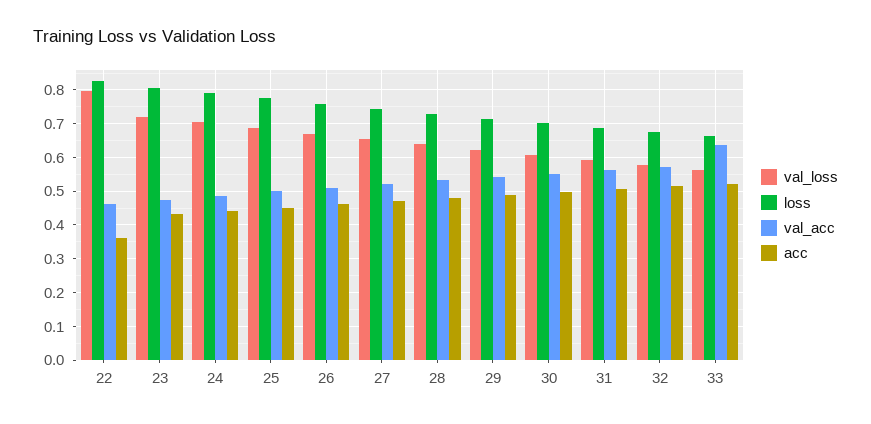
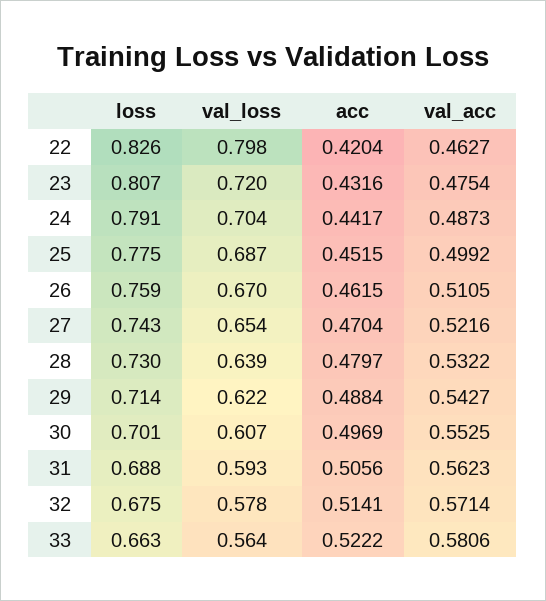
  {
    "val_loss": {
      "22": 0.798,
      "23": 0.72,
      "24": 0.704,
      "25": 0.687,
      "26": 0.67,
      "27": 0.654,
      "28": 0.639,
      "29": 0.622,
      "30": 0.607,
      "31": 0.593,
      "32": 0.578,
      "33": 0.564
    },
    "loss": {
      "22": 0.826,
      "23": 0.807,
      "24": 0.791,
      "25": 0.775,
      "26": 0.759,
      "27": 0.743,
      "28": 0.73,
      "29": 0.714,
      "30": 0.701,
      "31": 0.688,
      "32": 0.675,
      "33": 0.663
    },
    "val_acc": {
      "22": 0.4627,
      "23": 0.4754,
      "24": 0.4873,
      "25": 0.4992,
      "26": 0.5105,
      "27": 0.5216,
      "28": 0.5322,
      "29": 0.5427,
      "30": 0.5525,
      "31": 0.5623,
      "32": 0.5714,
-     "33": 0.64
+     "33": 0.5806
    },
    "acc": {
-     "22": 0.36,
+     "22": 0.4204,
      "23": 0.4316,
      "24": 0.4417,
      "25": 0.4515,
      "26": 0.4615,
      "27": 0.4704,
      "28": 0.4797,
      "29": 0.4884,
      "30": 0.4969,
      "31": 0.5056,
      "32": 0.5141,
      "33": 0.5222
    }
  }

